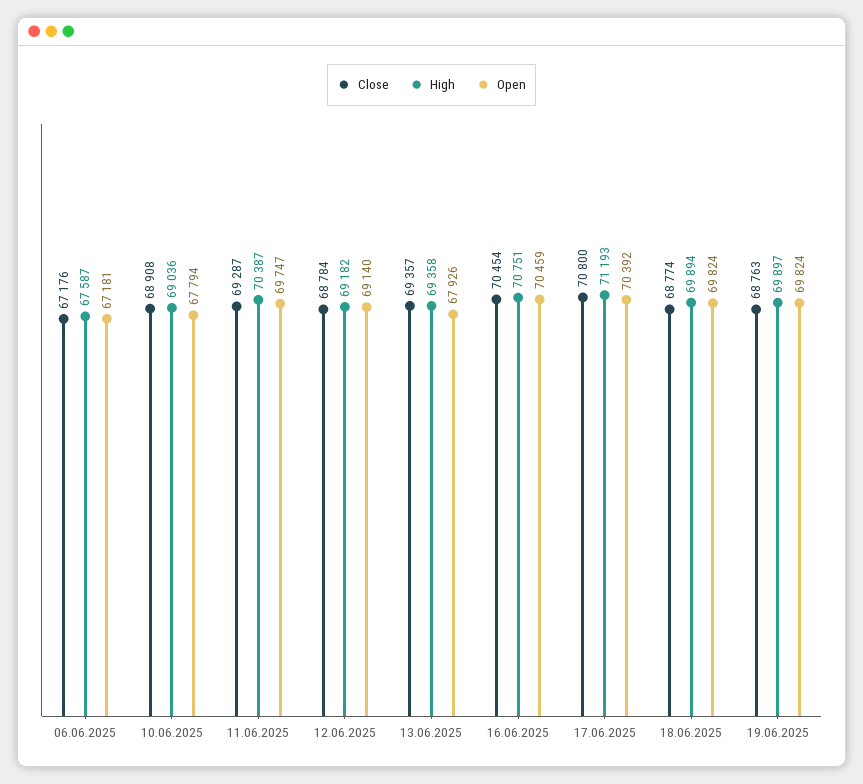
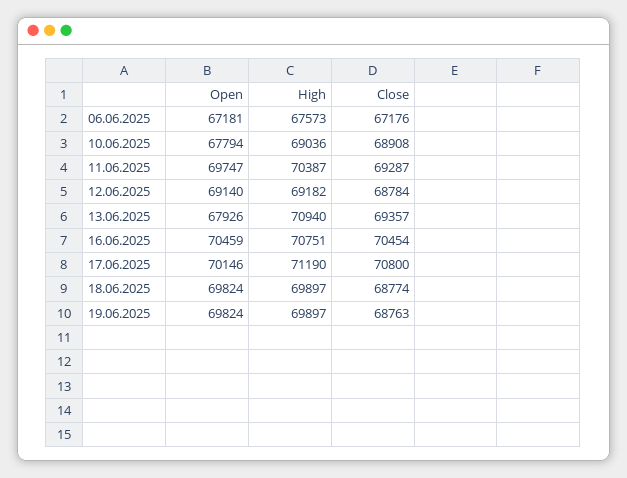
  {
    "Close": {
      "06.06.2025": 67176,
      "10.06.2025": 68908,
      "11.06.2025": 69287,
      "12.06.2025": 68784,
      "13.06.2025": 69357,
      "16.06.2025": 70454,
      "17.06.2025": 70800,
      "18.06.2025": 68774,
      "19.06.2025": 68763
    },
    "High": {
-     "06.06.2025": 67587,
+     "06.06.2025": 67573,
      "10.06.2025": 69036,
      "11.06.2025": 70387,
      "12.06.2025": 69182,
-     "13.06.2025": 69358,
+     "13.06.2025": 70940,
      "16.06.2025": 70751,
-     "17.06.2025": 71193,
+     "17.06.2025": 71190,
-     "18.06.2025": 69894,
+     "18.06.2025": 69897,
      "19.06.2025": 69897
    },
    "Open": {
      "06.06.2025": 67181,
      "10.06.2025": 67794,
      "11.06.2025": 69747,
      "12.06.2025": 69140,
      "13.06.2025": 67926,
      "16.06.2025": 70459,
-     "17.06.2025": 70392,
+     "17.06.2025": 70146,
      "18.06.2025": 69824,
      "19.06.2025": 69824
    }
  }

